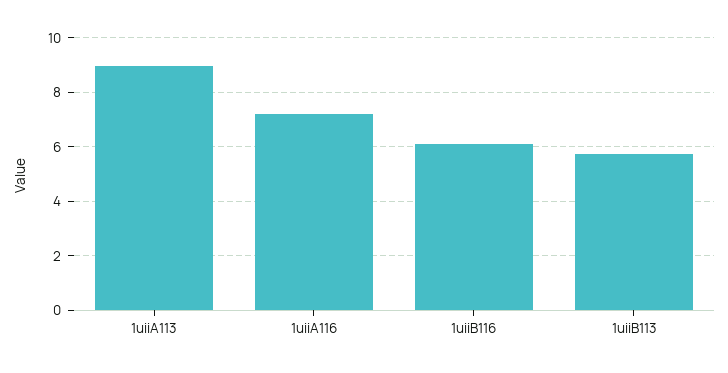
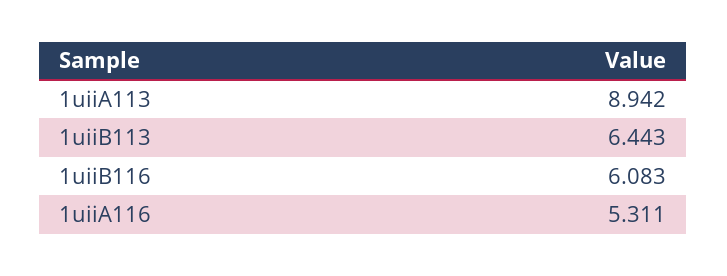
  {
    "1uiiA113": 8.942,
-   "1uiiA116": 7.25,
+   "1uiiA116": 5.311,
    "1uiiB116": 6.083,
-   "1uiiB113": 5.75
+   "1uiiB113": 6.443
  }

